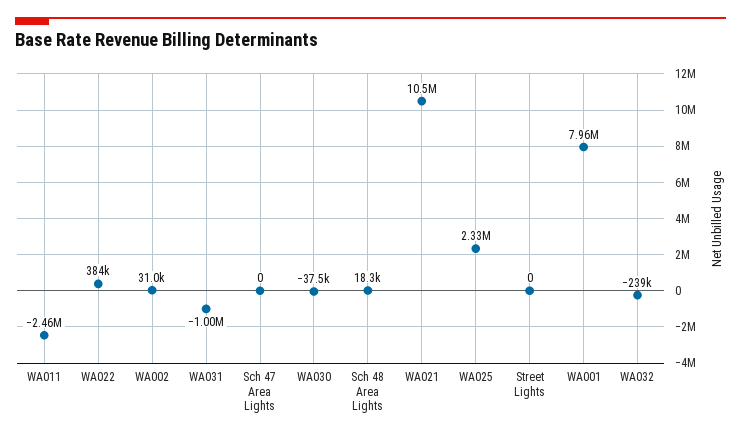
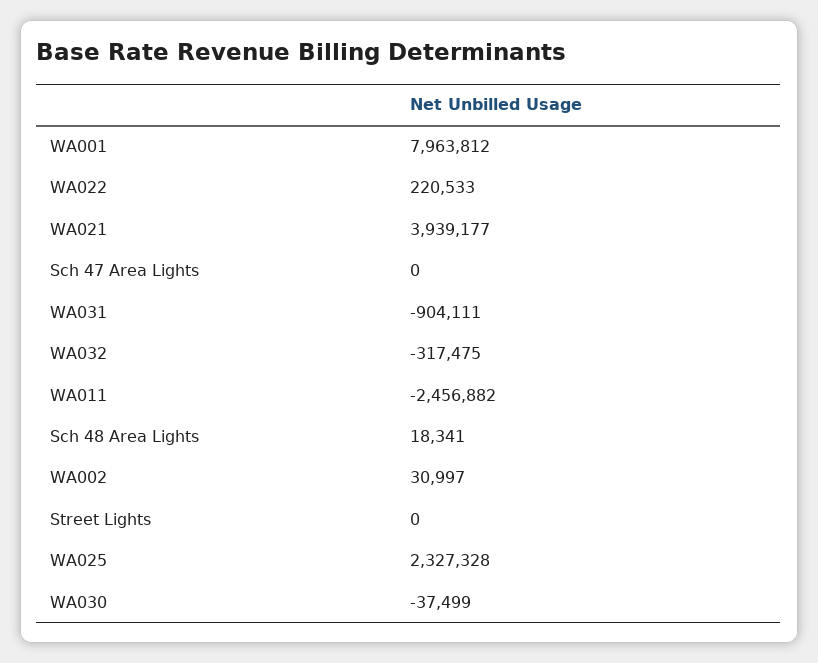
  {
    "WA011": -2456882,
-   "WA022": 384000,
+   "WA022": 220533,
    "WA002": 30997,
-   "WA031": -1000000,
+   "WA031": -904111,
    "Sch 47 Area Lights": 0,
    "WA030": -37499,
    "Sch 48 Area Lights": 18341,
-   "WA021": 10500000,
+   "WA021": 3939177,
    "WA025": 2327328,
    "Street Lights": 0,
    "WA001": 7963812,
-   "WA032": -239000
+   "WA032": -317475
  }

